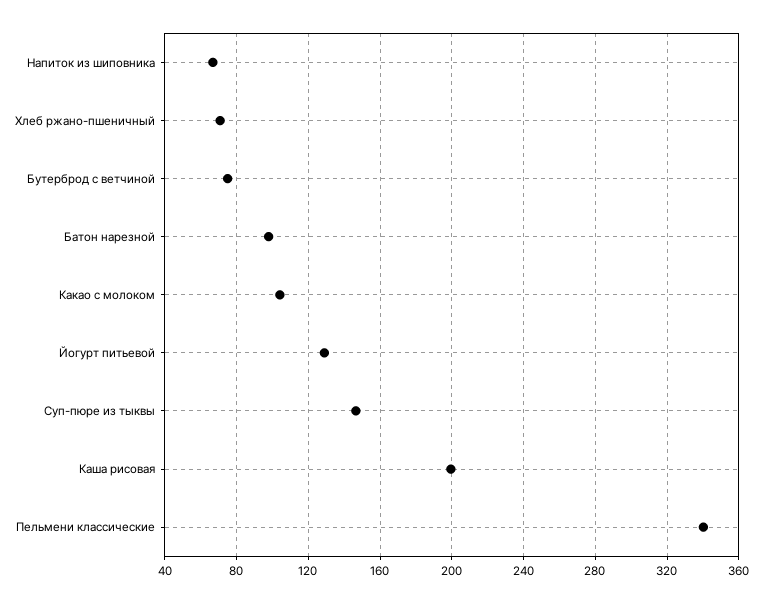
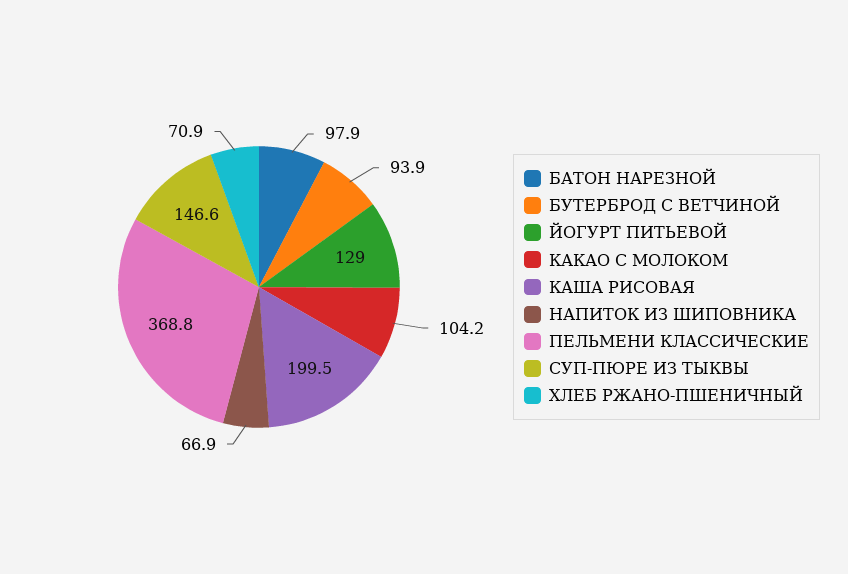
  {
    "Напиток из шиповника": 66.9,
    "Хлеб ржано-пшеничный": 70.9,
-   "Бутерброд с ветчиной": 75,
+   "Бутерброд с ветчиной": 93.9,
    "Батон нарезной": 97.9,
    "Какао с молоком": 104.2,
    "Йогурт питьевой": 129,
    "Суп-пюре из тыквы": 146.6,
    "Каша рисовая": 199.5,
-   "Пельмени классические": 340
+   "Пельмени классические": 368.8
  }

